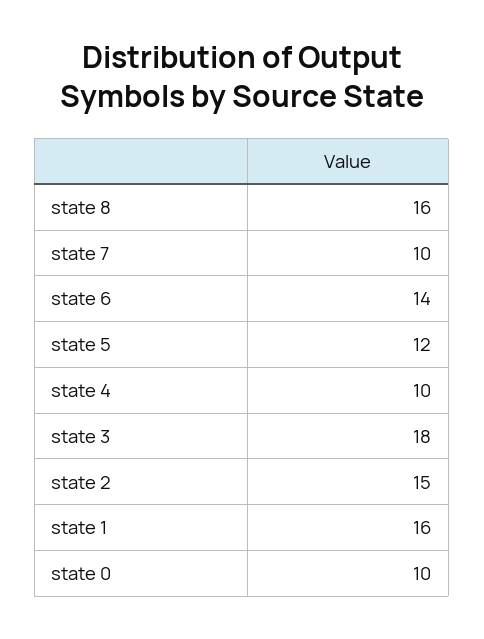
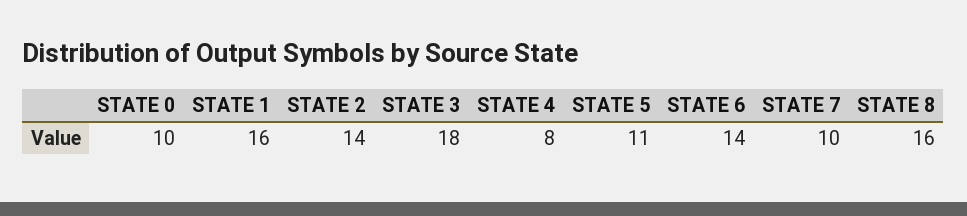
  {
    "state 8": 16,
    "state 7": 10,
    "state 6": 14,
-   "state 5": 12,
+   "state 5": 11,
-   "state 4": 10,
+   "state 4": 8,
    "state 3": 18,
-   "state 2": 15,
+   "state 2": 14,
    "state 1": 16,
    "state 0": 10
  }

